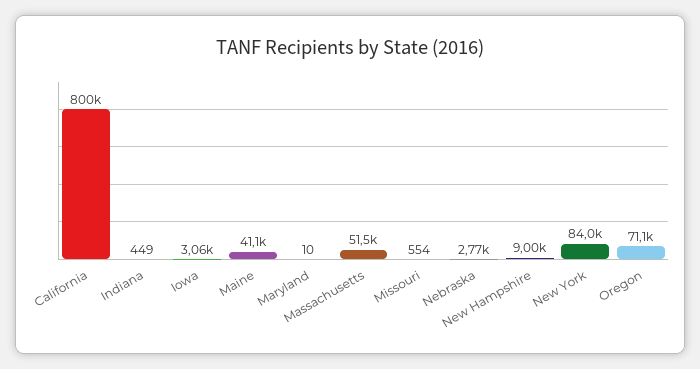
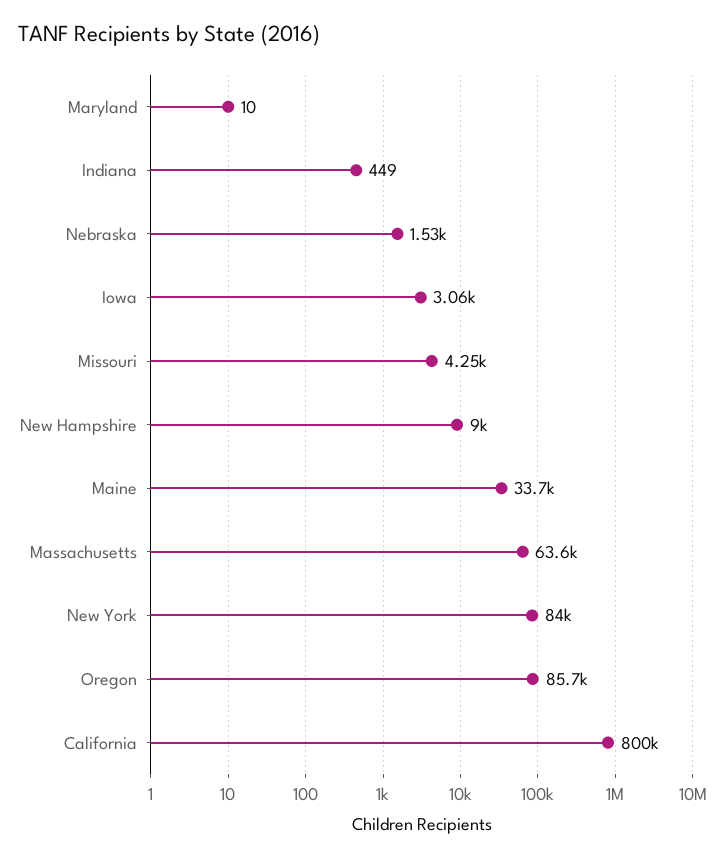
  {
    "California": 800000,
    "Indiana": 449,
    "Iowa": 3060,
-   "Maine": 41100,
+   "Maine": 33700,
    "Maryland": 10,
-   "Massachusetts": 51500,
+   "Massachusetts": 63600,
-   "Missouri": 554,
+   "Missouri": 4250,
-   "Nebraska": 2770,
+   "Nebraska": 1530,
    "New Hampshire": 9000,
    "New York": 84000,
-   "Oregon": 71100
+   "Oregon": 85700
  }

